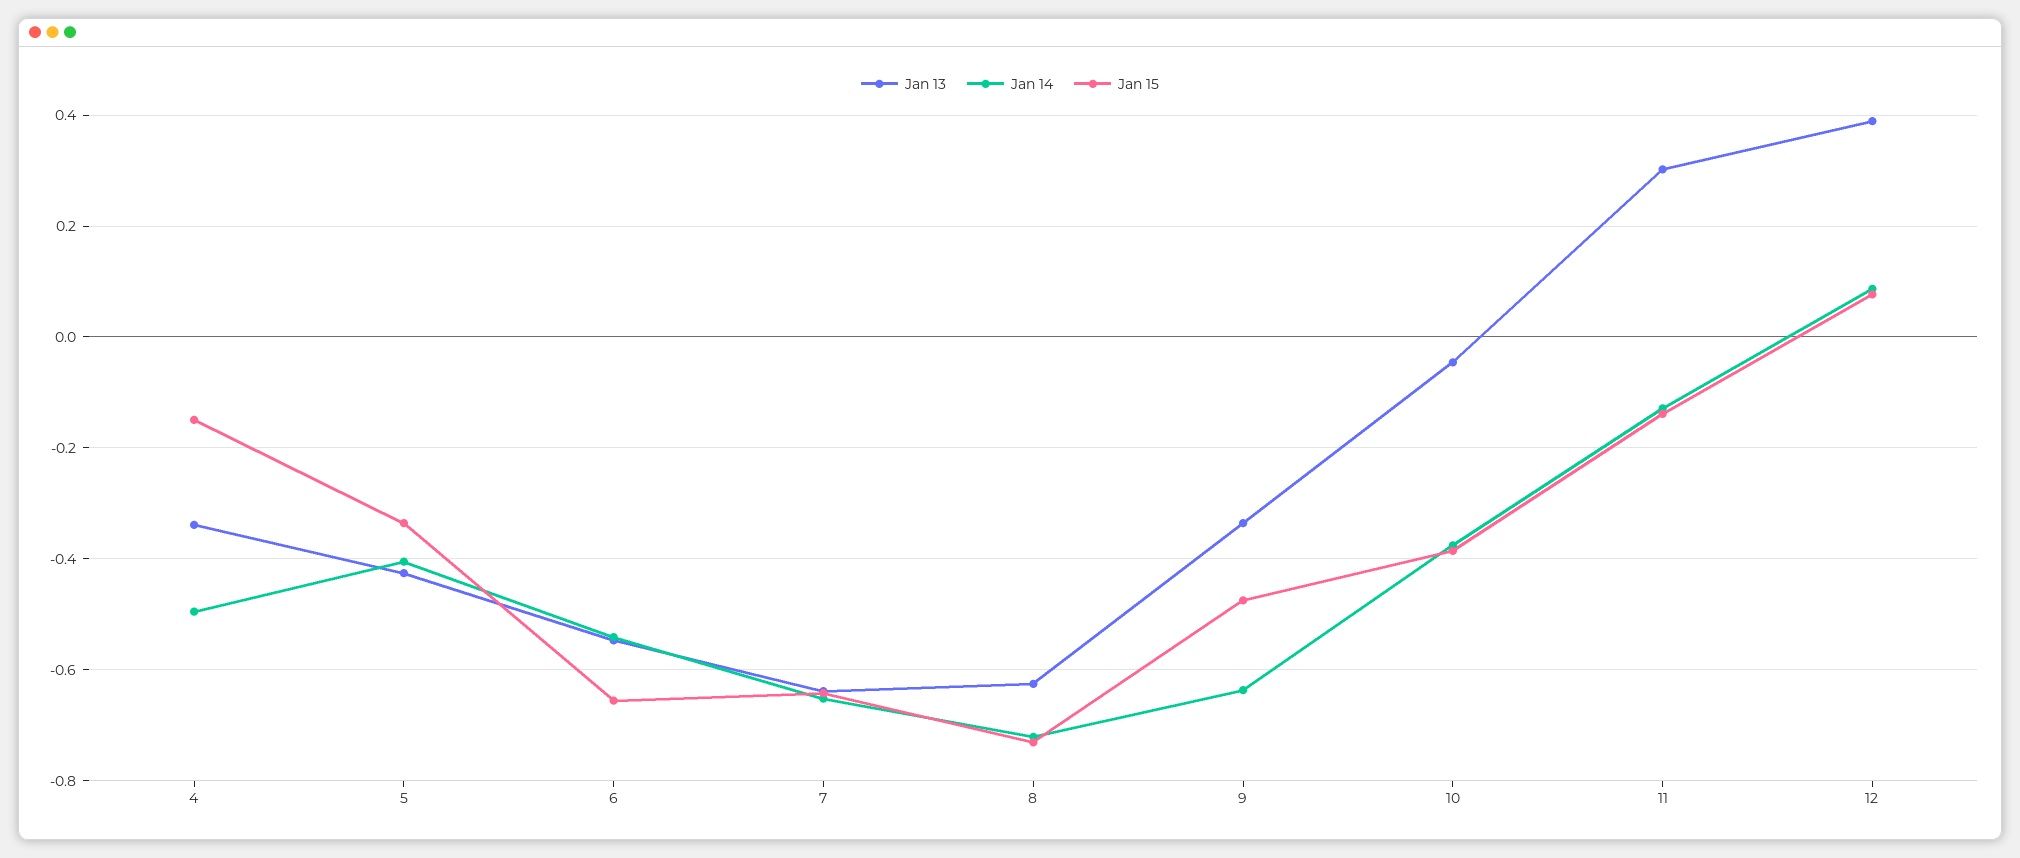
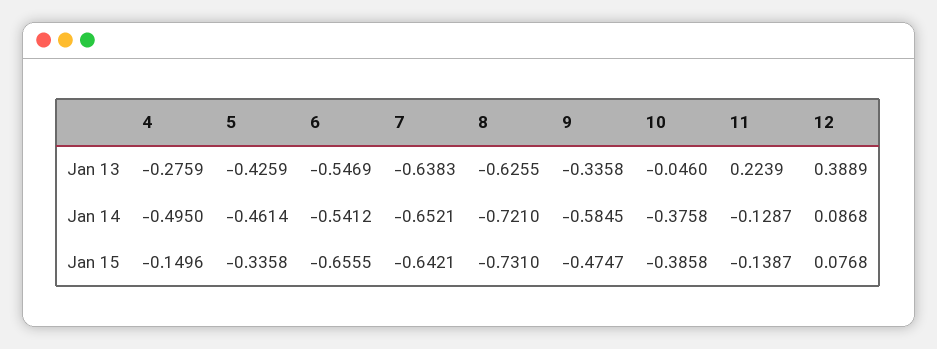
  {
    "Jan 13": {
-     "4": -0.34,
+     "4": -0.2759,
      "5": -0.4259,
      "6": -0.5469,
      "7": -0.6383,
      "8": -0.6255,
      "9": -0.3358,
      "10": -0.046,
-     "11": 0.3,
+     "11": 0.2239,
      "12": 0.3889
    },
    "Jan 14": {
      "4": -0.495,
-     "5": -0.4,
+     "5": -0.4614,
      "6": -0.5412,
      "7": -0.6521,
      "8": -0.721,
-     "9": -0.64,
+     "9": -0.5845,
      "10": -0.3758,
      "11": -0.1287,
      "12": 0.0868
    },
    "Jan 15": {
      "4": -0.1496,
      "5": -0.3358,
      "6": -0.6555,
      "7": -0.6421,
      "8": -0.731,
      "9": -0.4747,
      "10": -0.3858,
      "11": -0.1387,
      "12": 0.0768
    }
  }

